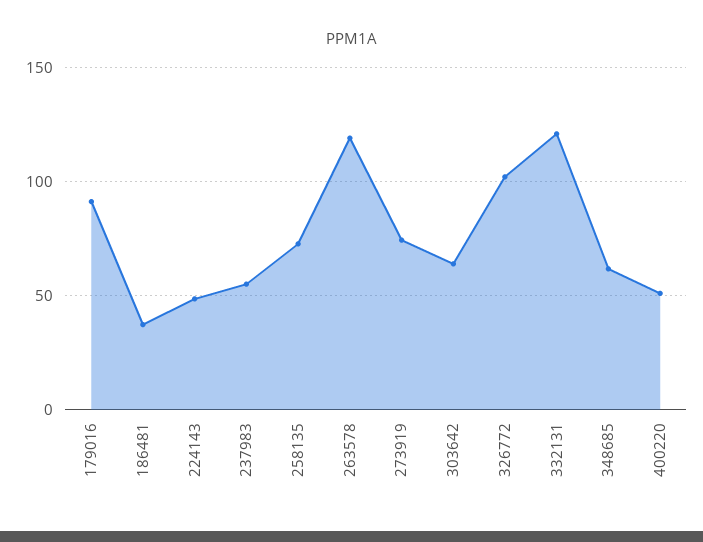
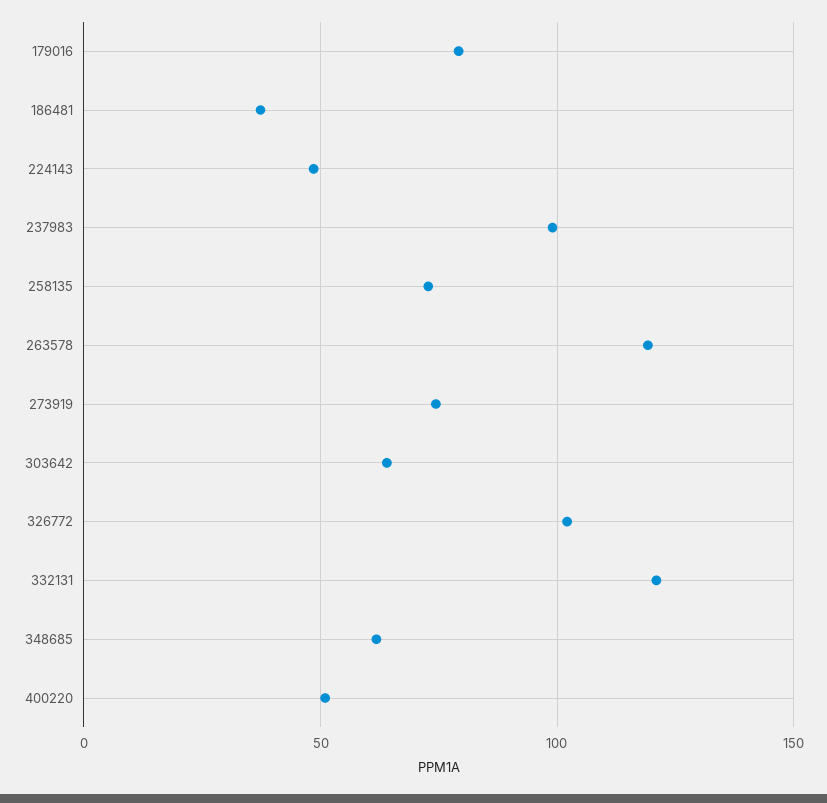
  {
-   "179016": 90,
+   "179016": 80,
    "186481": 35,
    "224143": 50,
-   "237983": 55,
+   "237983": 100,
    "258135": 75,
    "263578": 120,
    "273919": 75,
    "303642": 65,
    "326772": 100,
    "332131": 120,
    "348685": 60,
    "400220": 50
  }

